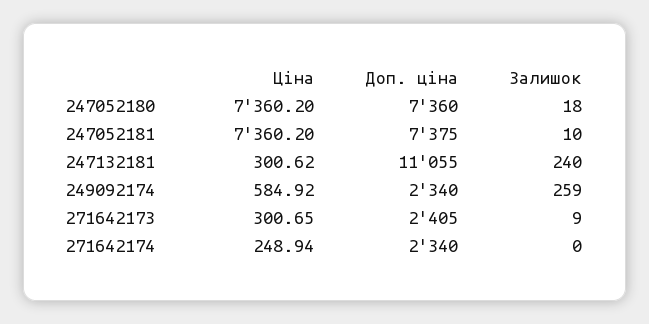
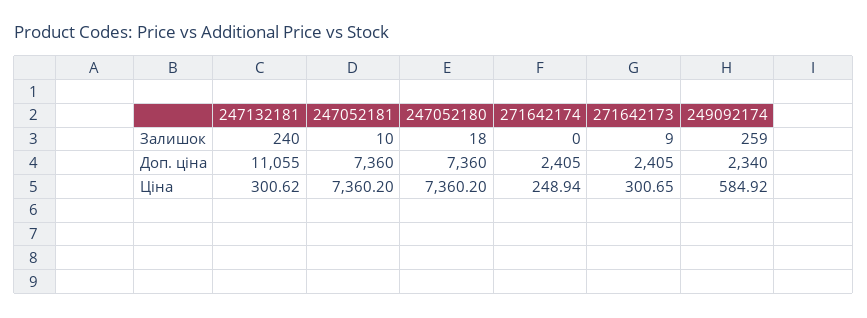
  {
    "Ціна": {
      "247052180": 7360.2,
      "247052181": 7360.2,
      "247132181": 300.62,
      "249092174": 584.92,
      "271642173": 300.65,
      "271642174": 248.94
    },
    "Доп. ціна": {
      "247052180": 7360,
-     "247052181": 7375,
+     "247052181": 7360,
      "247132181": 11055,
      "249092174": 2340,
      "271642173": 2405,
-     "271642174": 2340
+     "271642174": 2405
    },
    "Залишок": {
      "247052180": 18,
      "247052181": 10,
      "247132181": 240,
      "249092174": 259,
      "271642173": 9,
      "271642174": 0
    }
  }

